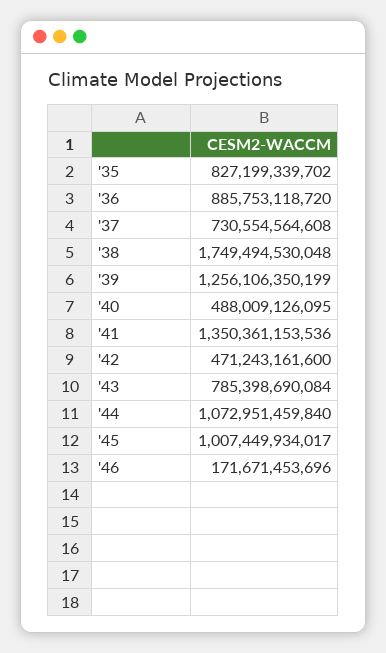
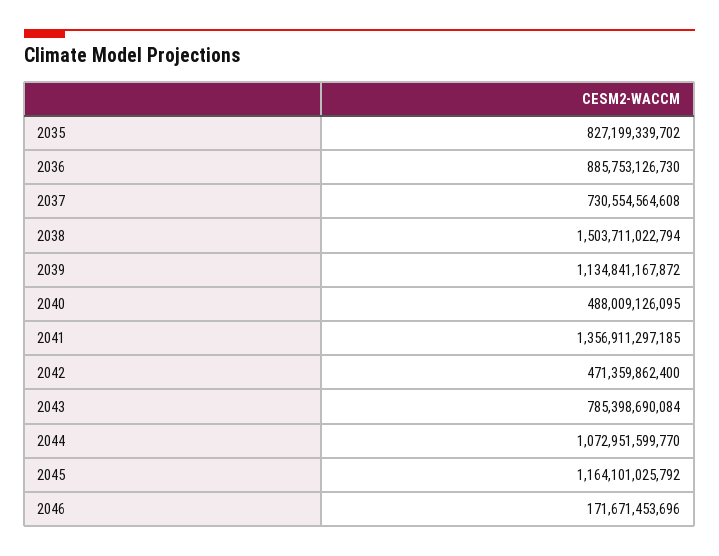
  {
    "'35": 827199339702,
-   "'36": 885753118720,
+   "'36": 885753126730,
    "'37": 730554564608,
-   "'38": 1749494530048,
+   "'38": 1503711022794,
-   "'39": 1256106350199,
+   "'39": 1134841167872,
    "'40": 488009126095,
-   "'41": 1350361153536,
+   "'41": 1356911297185,
-   "'42": 471243161600,
+   "'42": 471359862400,
    "'43": 785398690084,
-   "'44": 1072951459840,
+   "'44": 1072951599770,
-   "'45": 1007449934017,
+   "'45": 1164101025792,
    "'46": 171671453696
  }

